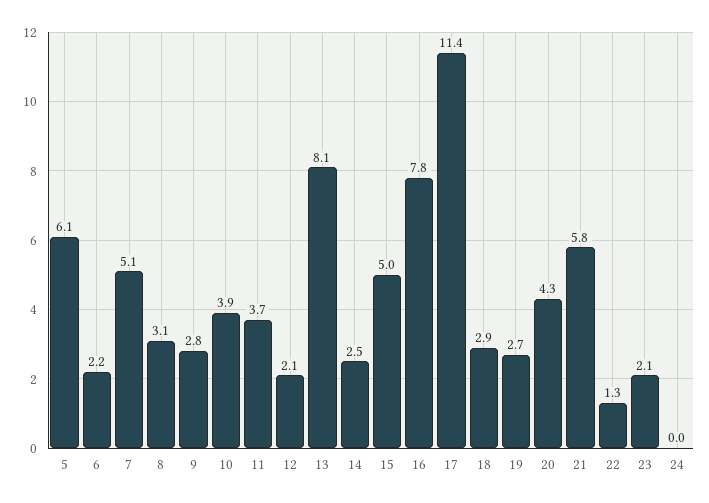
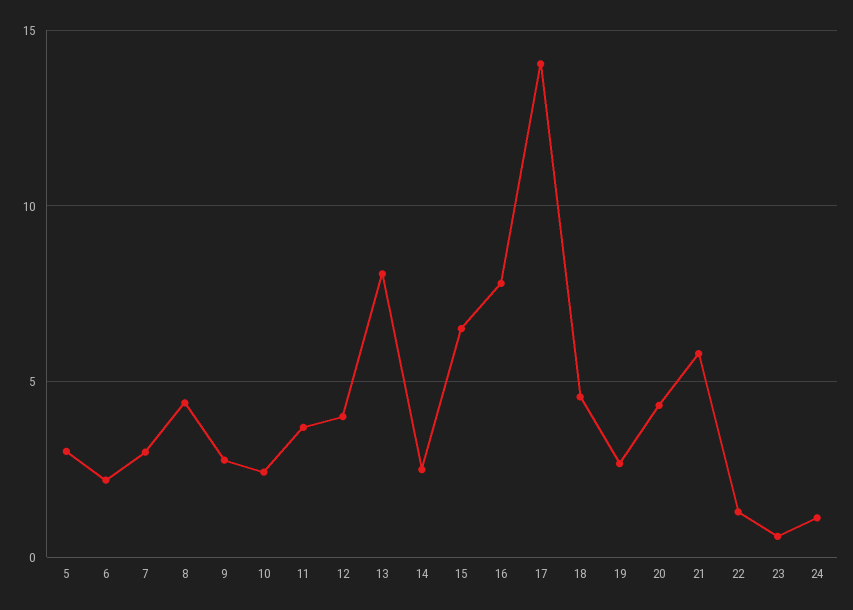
  {
-   "5": 6.1,
+   "5": 3,
    "6": 2.2,
-   "7": 5.1,
+   "7": 3,
-   "8": 3.1,
+   "8": 4.5,
    "9": 2.8,
-   "10": 3.9,
+   "10": 2.5,
    "11": 3.7,
-   "12": 2.1,
+   "12": 4,
    "13": 8.1,
    "14": 2.5,
-   "15": 5,
+   "15": 6.5,
    "16": 7.8,
-   "17": 11.4,
+   "17": 14,
-   "18": 2.9,
+   "18": 4.5,
    "19": 2.7,
    "20": 4.3,
    "21": 5.8,
    "22": 1.3,
-   "23": 2.1,
+   "23": 0.5,
-   "24": 0
+   "24": 1
  }

